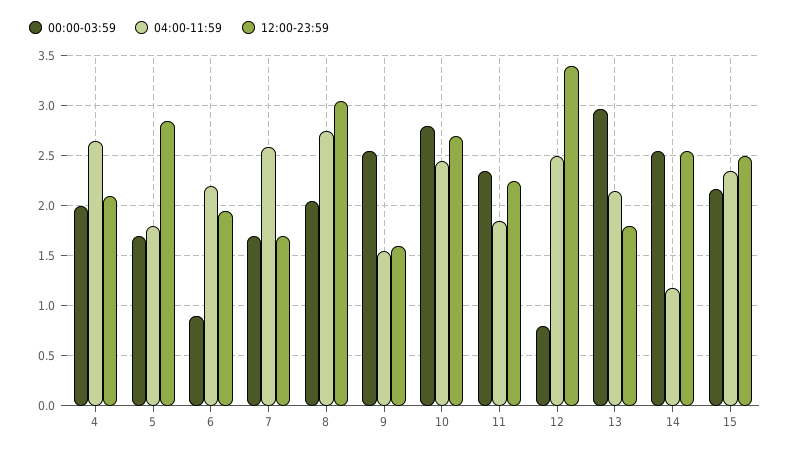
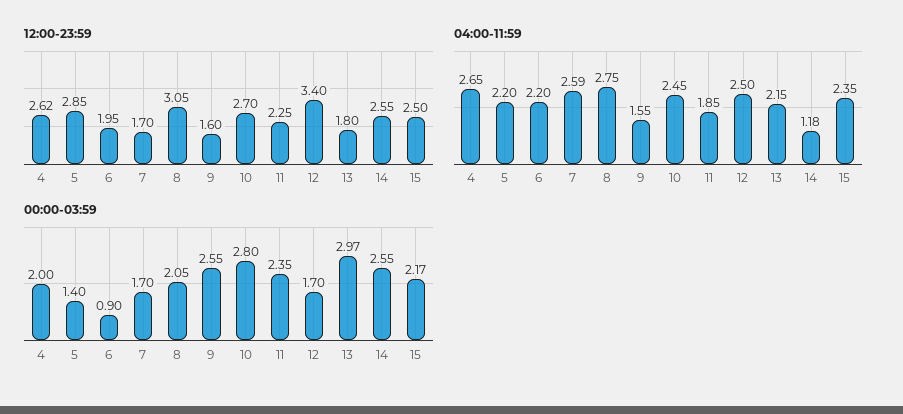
  {
    "00:00-03:59": {
      "4": 2,
-     "5": 1.7,
+     "5": 1.4,
      "6": 0.9,
      "7": 1.7,
      "8": 2.05,
      "9": 2.55,
      "10": 2.8,
      "11": 2.35,
-     "12": 0.8,
+     "12": 1.7,
      "13": 2.97,
      "14": 2.55,
      "15": 2.17
    },
    "04:00-11:59": {
      "4": 2.65,
-     "5": 1.8,
+     "5": 2.2,
      "6": 2.2,
      "7": 2.59,
      "8": 2.75,
      "9": 1.55,
      "10": 2.45,
      "11": 1.85,
      "12": 2.5,
      "13": 2.15,
      "14": 1.18,
      "15": 2.35
    },
    "12:00-23:59": {
-     "4": 2.1,
+     "4": 2.62,
      "5": 2.85,
      "6": 1.95,
      "7": 1.7,
      "8": 3.05,
      "9": 1.6,
      "10": 2.7,
      "11": 2.25,
      "12": 3.4,
      "13": 1.8,
      "14": 2.55,
      "15": 2.5
    }
  }

